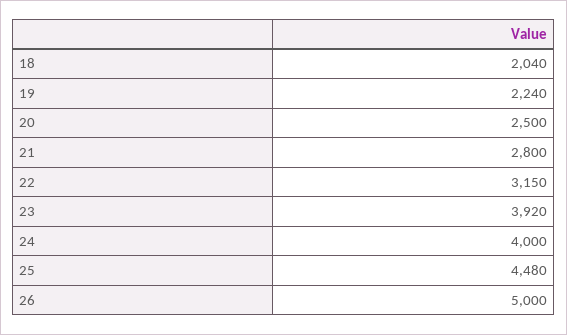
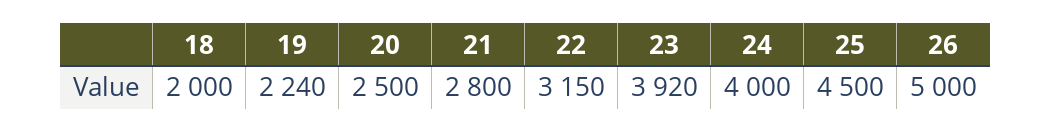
  {
-   "18": 2040,
+   "18": 2000,
    "19": 2240,
    "20": 2500,
    "21": 2800,
    "22": 3150,
    "23": 3920,
    "24": 4000,
-   "25": 4480,
+   "25": 4500,
    "26": 5000
  }

